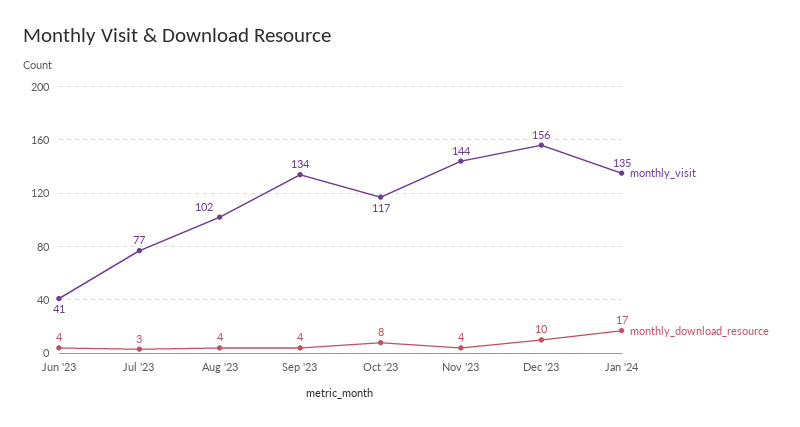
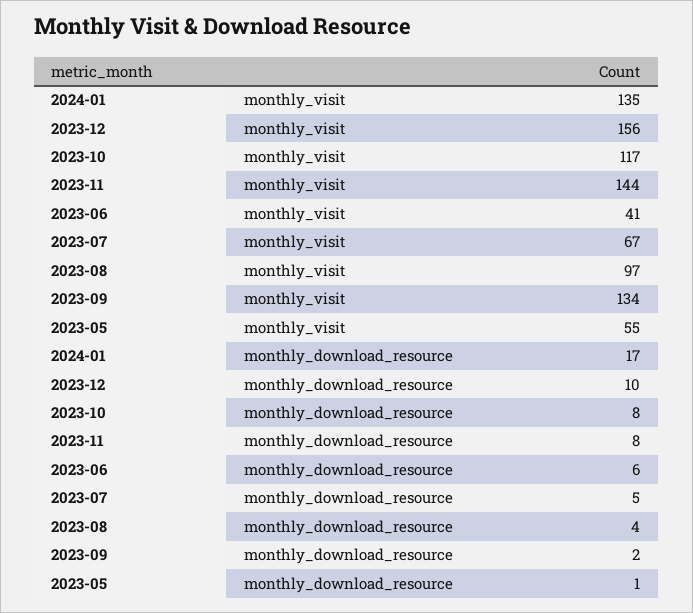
  {
    "monthly_visit": {
      "Jun '23": 41,
-     "Jul '23": 77,
+     "Jul '23": 67,
-     "Aug '23": 102,
+     "Aug '23": 97,
      "Sep '23": 134,
      "Oct '23": 117,
      "Nov '23": 144,
      "Dec '23": 156,
-     "Jan '24": 135
+     "Jan '24": 135,
+     "2023-05": 55
    },
    "monthly_download_resource": {
-     "Jun '23": 4,
+     "Jun '23": 6,
-     "Jul '23": 3,
+     "Jul '23": 5,
      "Aug '23": 4,
-     "Sep '23": 4,
+     "Sep '23": 2,
      "Oct '23": 8,
-     "Nov '23": 4,
+     "Nov '23": 8,
      "Dec '23": 10,
-     "Jan '24": 17
+     "Jan '24": 17,
+     "2023-05": 1
    }
  }

